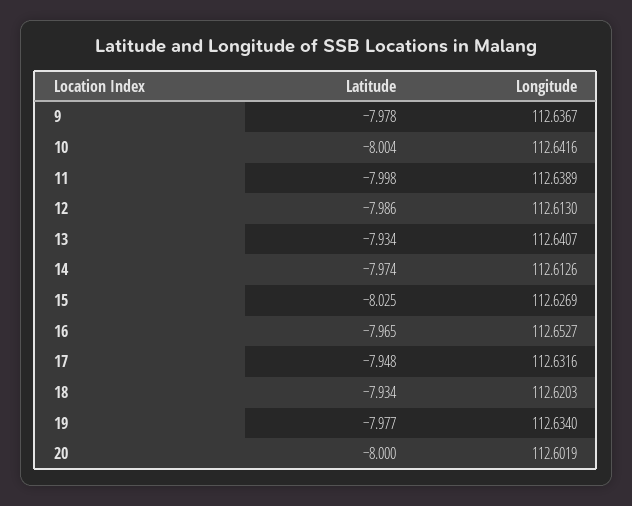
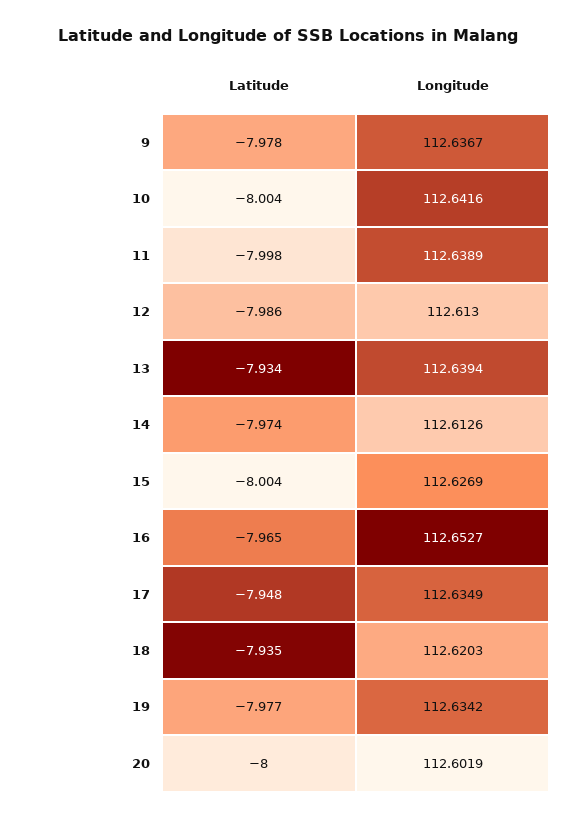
  {
    "Latitude": {
      "9": -7.978,
      "10": -8.004,
      "11": -7.998,
      "12": -7.986,
      "13": -7.934,
      "14": -7.974,
-     "15": -8.025,
+     "15": -8.004,
      "16": -7.965,
      "17": -7.948,
-     "18": -7.934,
+     "18": -7.935,
      "19": -7.977,
      "20": -8
    },
    "Longitude": {
      "9": 112.6367,
      "10": 112.6416,
      "11": 112.6389,
      "12": 112.613,
-     "13": 112.6407,
+     "13": 112.6394,
      "14": 112.6126,
      "15": 112.6269,
      "16": 112.6527,
-     "17": 112.6316,
+     "17": 112.6349,
      "18": 112.6203,
-     "19": 112.634,
+     "19": 112.6342,
      "20": 112.6019
    }
  }

